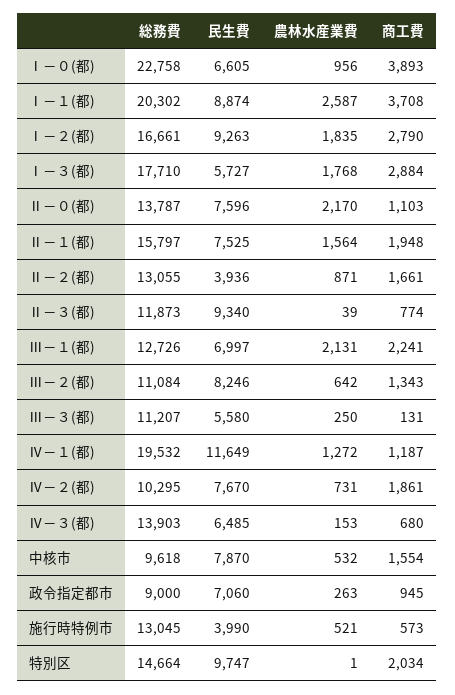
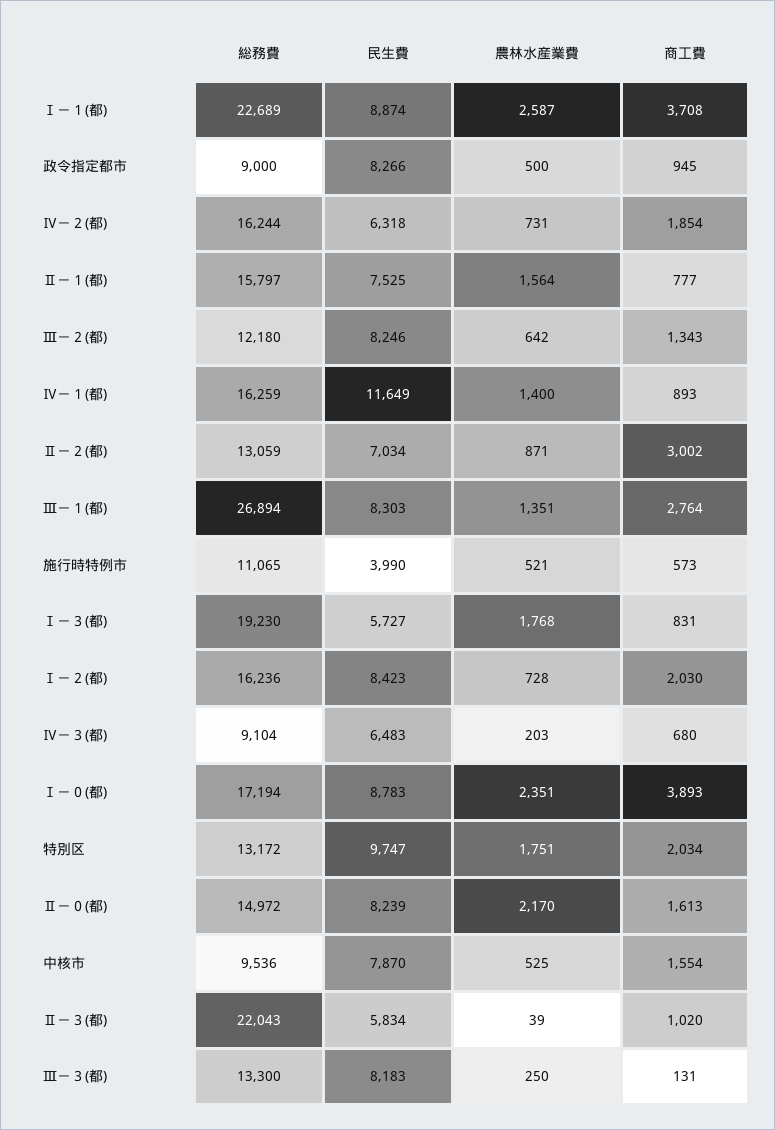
  {
    "総務費": {
-     "Ⅰ－０(都)": 22758,
+     "Ⅰ－０(都)": 17194,
-     "Ⅰ－１(都)": 20302,
+     "Ⅰ－１(都)": 22689,
-     "Ⅰ－２(都)": 16661,
+     "Ⅰ－２(都)": 16236,
-     "Ⅰ－３(都)": 17710,
+     "Ⅰ－３(都)": 19230,
-     "Ⅱ－０(都)": 13787,
+     "Ⅱ－０(都)": 14972,
      "Ⅱ－１(都)": 15797,
-     "Ⅱ－２(都)": 13055,
+     "Ⅱ－２(都)": 13059,
-     "Ⅱ－３(都)": 11873,
+     "Ⅱ－３(都)": 22043,
-     "Ⅲ－１(都)": 12726,
+     "Ⅲ－１(都)": 26894,
-     "Ⅲ－２(都)": 11084,
+     "Ⅲ－２(都)": 12180,
-     "Ⅲ－３(都)": 11207,
+     "Ⅲ－３(都)": 13300,
-     "Ⅳ－１(都)": 19532,
+     "Ⅳ－１(都)": 16259,
-     "Ⅳ－２(都)": 10295,
+     "Ⅳ－２(都)": 16244,
-     "Ⅳ－３(都)": 13903,
+     "Ⅳ－３(都)": 9104,
-     "中核市": 9618,
+     "中核市": 9536,
      "政令指定都市": 9000,
-     "施行時特例市": 13045,
+     "施行時特例市": 11065,
-     "特別区": 14664
+     "特別区": 13172
    },
    "民生費": {
-     "Ⅰ－０(都)": 6605,
+     "Ⅰ－０(都)": 8783,
      "Ⅰ－１(都)": 8874,
-     "Ⅰ－２(都)": 9263,
+     "Ⅰ－２(都)": 8423,
      "Ⅰ－３(都)": 5727,
-     "Ⅱ－０(都)": 7596,
+     "Ⅱ－０(都)": 8239,
      "Ⅱ－１(都)": 7525,
-     "Ⅱ－２(都)": 3936,
+     "Ⅱ－２(都)": 7034,
-     "Ⅱ－３(都)": 9340,
+     "Ⅱ－３(都)": 5834,
-     "Ⅲ－１(都)": 6997,
+     "Ⅲ－１(都)": 8303,
      "Ⅲ－２(都)": 8246,
-     "Ⅲ－３(都)": 5580,
+     "Ⅲ－３(都)": 8183,
      "Ⅳ－１(都)": 11649,
-     "Ⅳ－２(都)": 7670,
+     "Ⅳ－２(都)": 6318,
-     "Ⅳ－３(都)": 6485,
+     "Ⅳ－３(都)": 6483,
      "中核市": 7870,
-     "政令指定都市": 7060,
+     "政令指定都市": 8266,
      "施行時特例市": 3990,
      "特別区": 9747
    },
    "農林水産業費": {
-     "Ⅰ－０(都)": 956,
+     "Ⅰ－０(都)": 2351,
      "Ⅰ－１(都)": 2587,
-     "Ⅰ－２(都)": 1835,
+     "Ⅰ－２(都)": 728,
      "Ⅰ－３(都)": 1768,
      "Ⅱ－０(都)": 2170,
      "Ⅱ－１(都)": 1564,
      "Ⅱ－２(都)": 871,
      "Ⅱ－３(都)": 39,
-     "Ⅲ－１(都)": 2131,
+     "Ⅲ－１(都)": 1351,
      "Ⅲ－２(都)": 642,
      "Ⅲ－３(都)": 250,
-     "Ⅳ－１(都)": 1272,
+     "Ⅳ－１(都)": 1400,
      "Ⅳ－２(都)": 731,
-     "Ⅳ－３(都)": 153,
+     "Ⅳ－３(都)": 203,
-     "中核市": 532,
+     "中核市": 525,
-     "政令指定都市": 263,
+     "政令指定都市": 500,
      "施行時特例市": 521,
-     "特別区": 1
+     "特別区": 1751
    },
    "商工費": {
      "Ⅰ－０(都)": 3893,
      "Ⅰ－１(都)": 3708,
-     "Ⅰ－２(都)": 2790,
+     "Ⅰ－２(都)": 2030,
-     "Ⅰ－３(都)": 2884,
+     "Ⅰ－３(都)": 831,
-     "Ⅱ－０(都)": 1103,
+     "Ⅱ－０(都)": 1613,
-     "Ⅱ－１(都)": 1948,
+     "Ⅱ－１(都)": 777,
-     "Ⅱ－２(都)": 1661,
+     "Ⅱ－２(都)": 3002,
-     "Ⅱ－３(都)": 774,
+     "Ⅱ－３(都)": 1020,
-     "Ⅲ－１(都)": 2241,
+     "Ⅲ－１(都)": 2764,
      "Ⅲ－２(都)": 1343,
      "Ⅲ－３(都)": 131,
-     "Ⅳ－１(都)": 1187,
+     "Ⅳ－１(都)": 893,
-     "Ⅳ－２(都)": 1861,
+     "Ⅳ－２(都)": 1854,
      "Ⅳ－３(都)": 680,
      "中核市": 1554,
      "政令指定都市": 945,
      "施行時特例市": 573,
      "特別区": 2034
    }
  }

